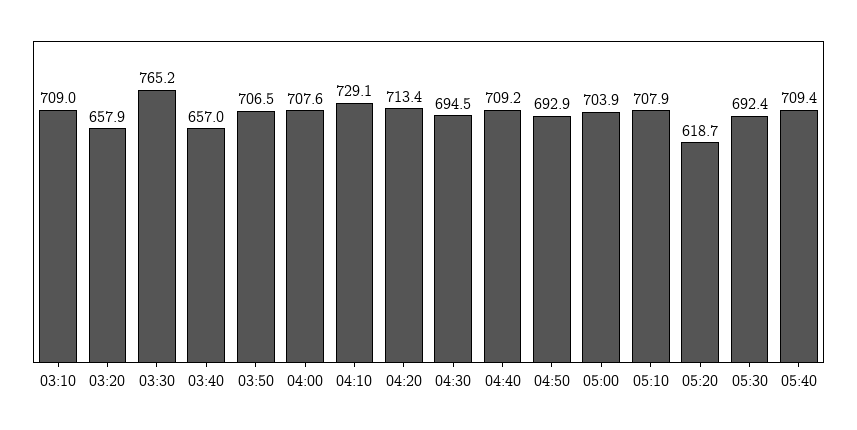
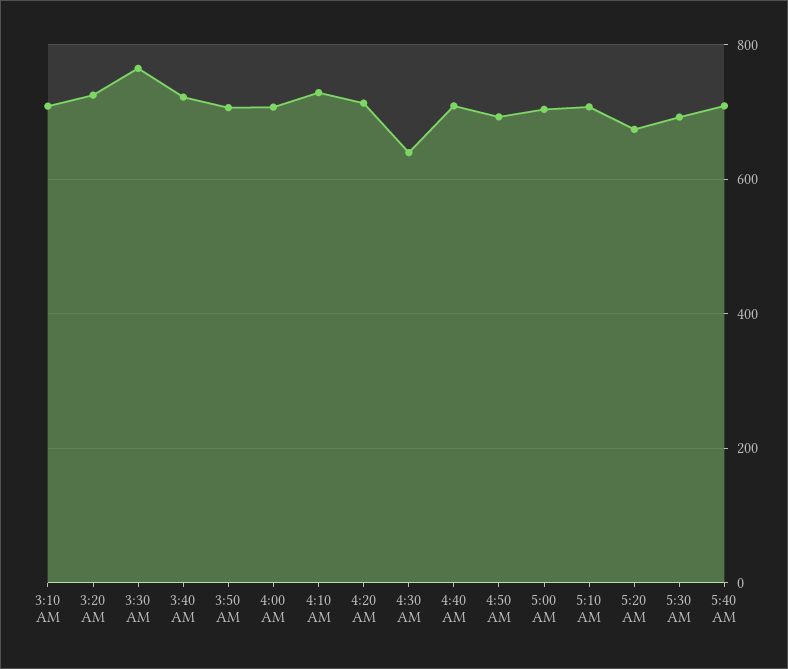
  {
    "03:10": 709,
-   "03:20": 657.9,
+   "03:20": 720,
    "03:30": 765.2,
-   "03:40": 657,
+   "03:40": 720,
    "03:50": 706.5,
    "04:00": 707.6,
    "04:10": 729.1,
    "04:20": 713.4,
-   "04:30": 694.5,
+   "04:30": 640,
    "04:40": 709.2,
    "04:50": 692.9,
    "05:00": 703.9,
    "05:10": 707.9,
-   "05:20": 618.7,
+   "05:20": 680,
    "05:30": 692.4,
    "05:40": 709.4
  }

